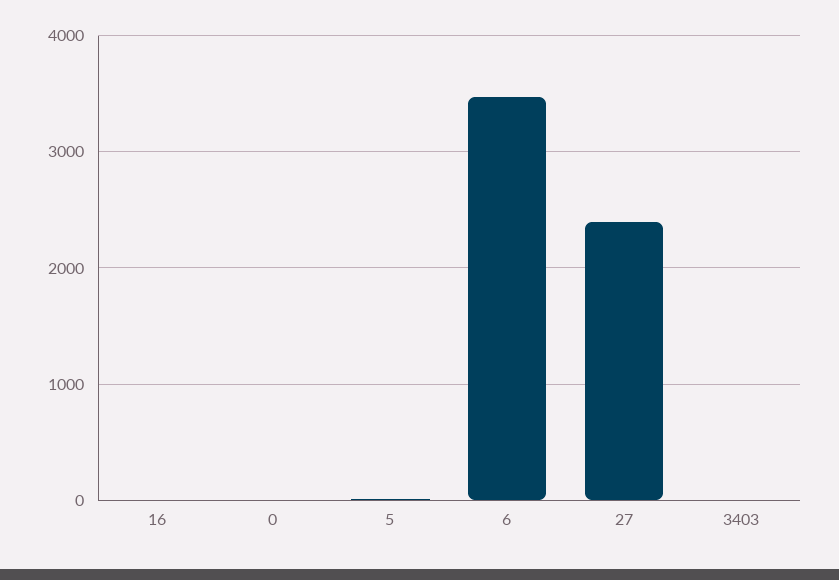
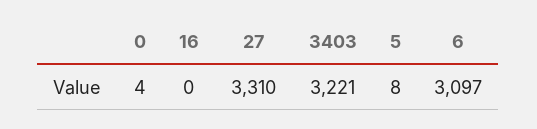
  {
    "16": 0,
    "0": 4,
    "5": 8,
-   "6": 3500,
+   "6": 3097,
-   "27": 2400,
+   "27": 3310,
-   "3403": 0
+   "3403": 3221
  }

